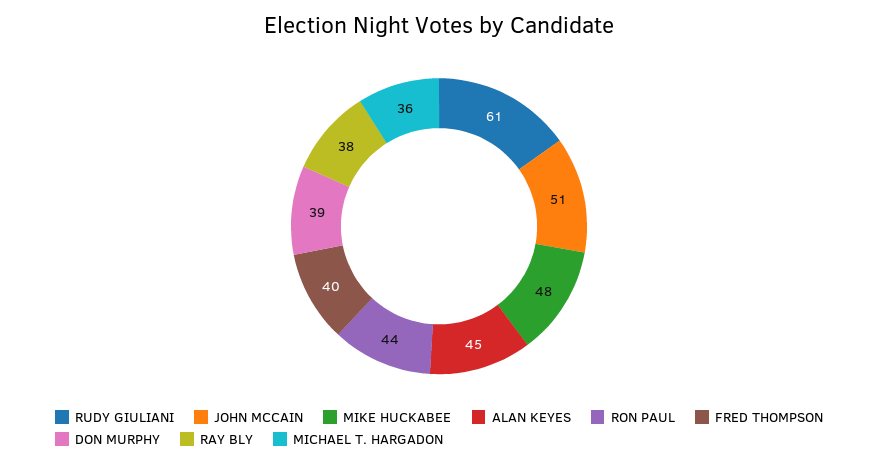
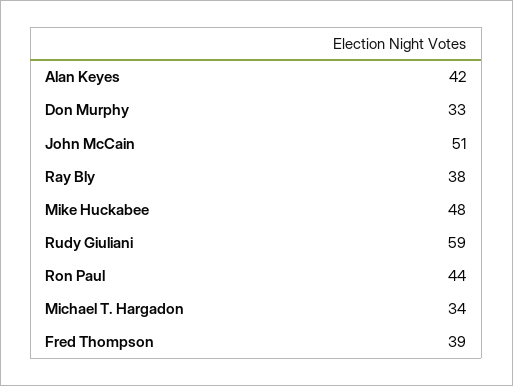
  {
-   "RUDY GIULIANI": 61,
+   "RUDY GIULIANI": 59,
    "JOHN MCCAIN": 51,
    "MIKE HUCKABEE": 48,
-   "ALAN KEYES": 45,
+   "ALAN KEYES": 42,
    "RON PAUL": 44,
-   "FRED THOMPSON": 40,
+   "FRED THOMPSON": 39,
-   "DON MURPHY": 39,
+   "DON MURPHY": 33,
    "RAY BLY": 38,
-   "MICHAEL T. HARGADON": 36
+   "MICHAEL T. HARGADON": 34
  }

